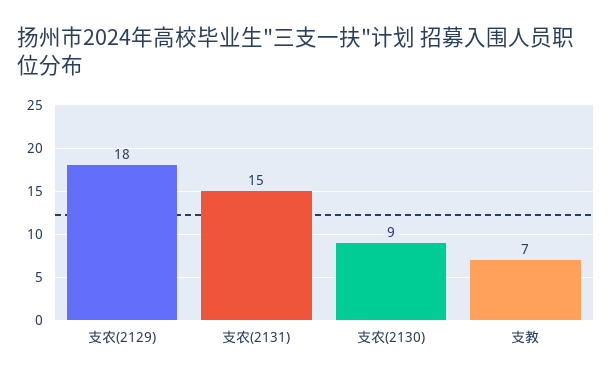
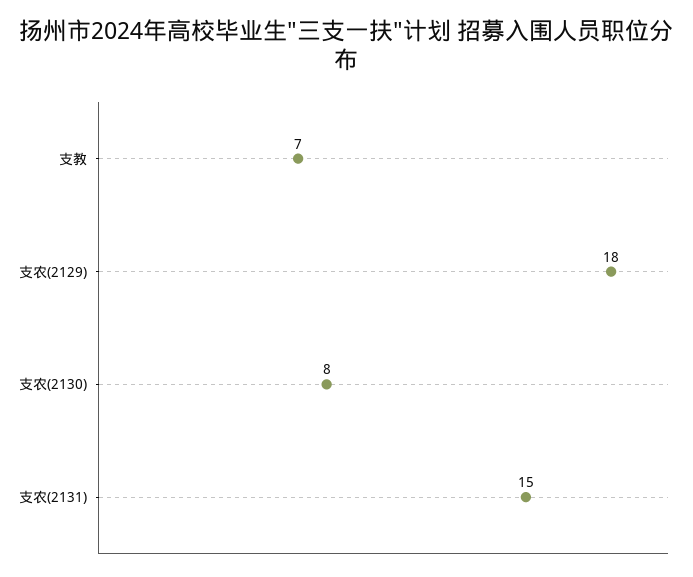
  {
    "支农(2129)": 18,
    "支农(2131)": 15,
-   "支农(2130)": 9,
+   "支农(2130)": 8,
    "支教": 7
  }

